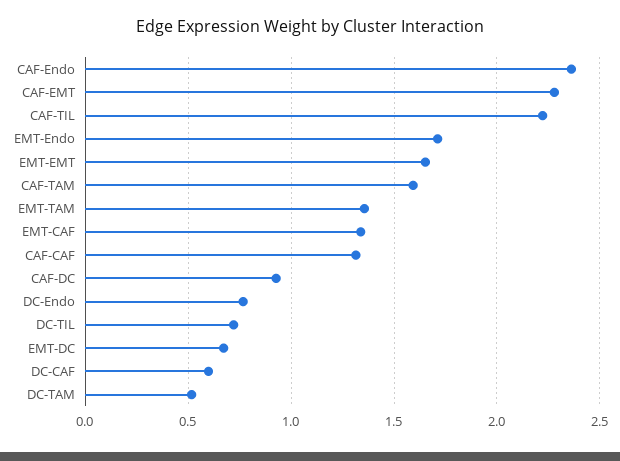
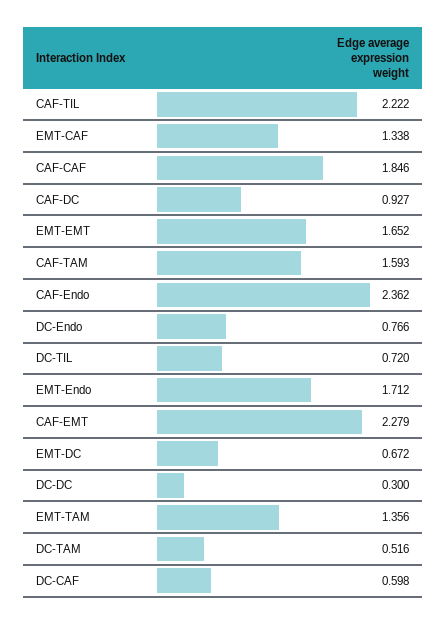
  {
    "CAF-Endo": 2.362,
    "CAF-EMT": 2.279,
    "CAF-TIL": 2.222,
    "EMT-Endo": 1.712,
    "EMT-EMT": 1.652,
    "CAF-TAM": 1.593,
    "EMT-TAM": 1.356,
    "EMT-CAF": 1.338,
-   "CAF-CAF": 1.3,
+   "CAF-CAF": 1.846,
    "CAF-DC": 0.927,
    "DC-Endo": 0.766,
    "DC-TIL": 0.72,
    "EMT-DC": 0.672,
    "DC-CAF": 0.598,
-   "DC-TAM": 0.516
+   "DC-TAM": 0.516,
+   "DC-DC": 0.3
  }

